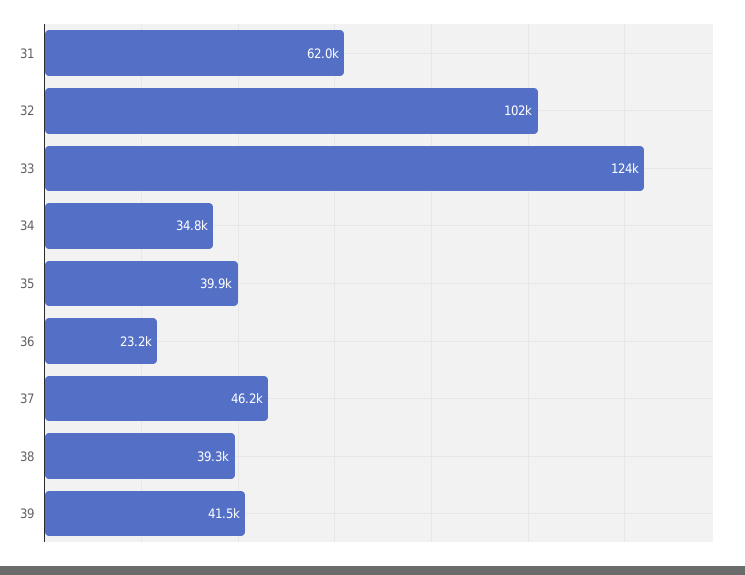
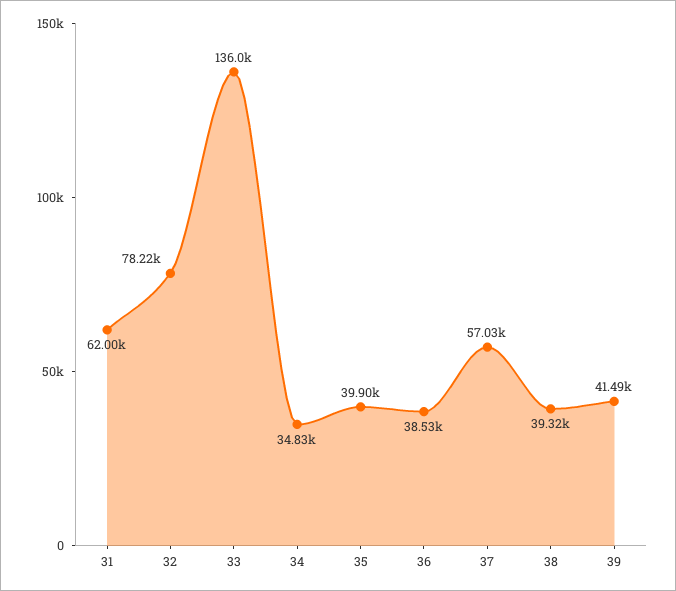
  {
    "31": 62000,
-   "32": 102000,
+   "32": 78220,
-   "33": 124000,
+   "33": 136000,
    "34": 34830,
    "35": 39900,
-   "36": 23200,
+   "36": 38530,
-   "37": 46200,
+   "37": 57030,
    "38": 39320,
    "39": 41490
  }

